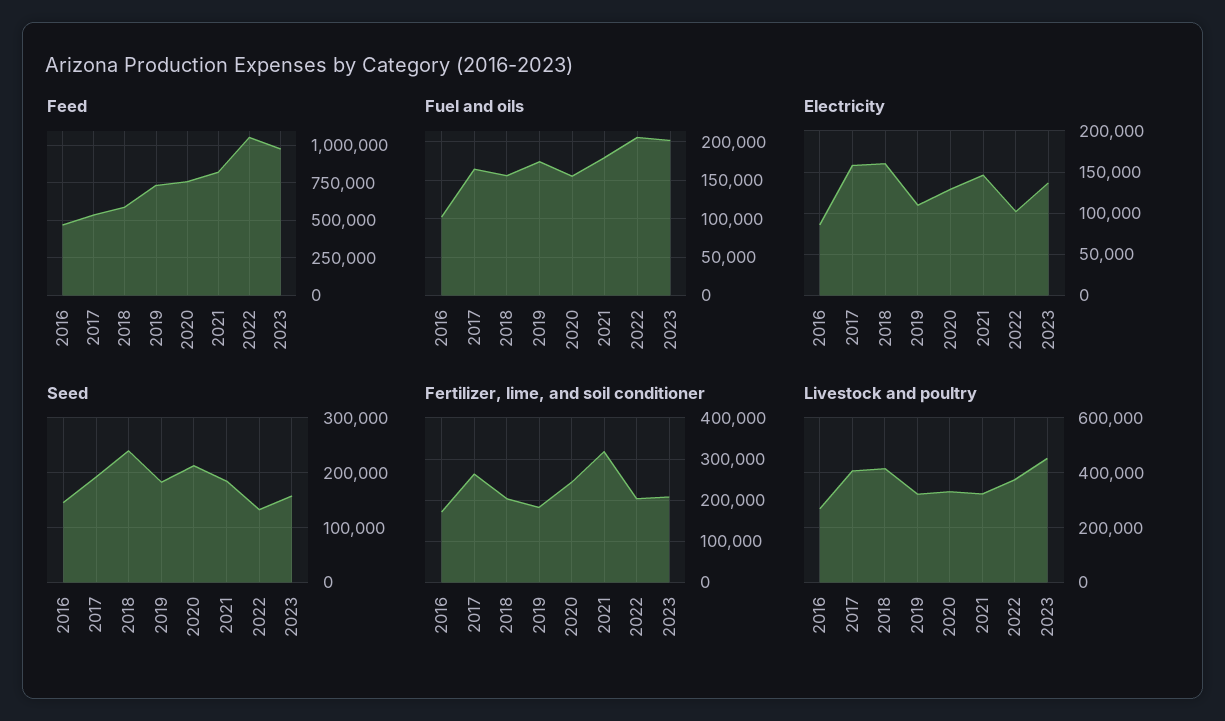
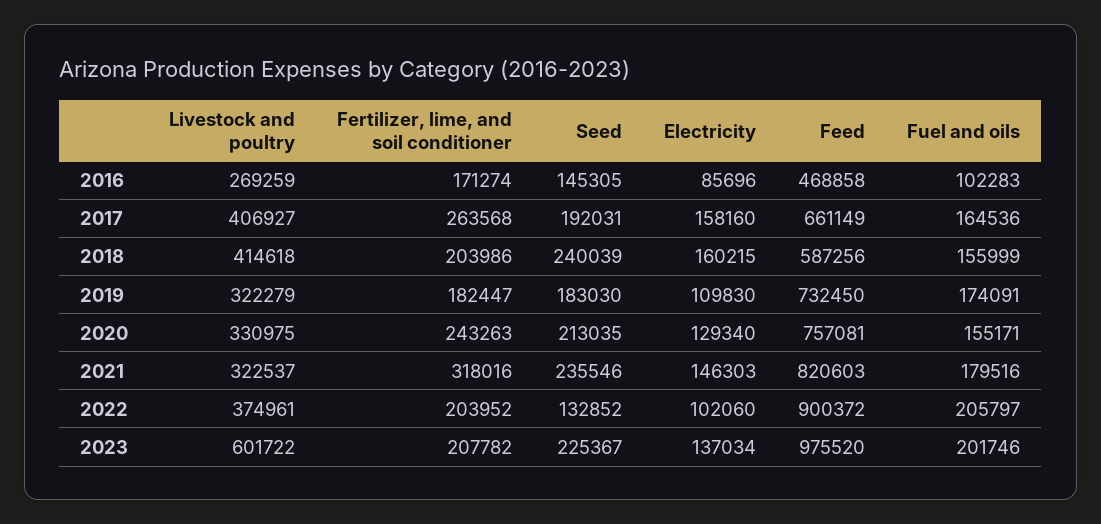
  {
    "Feed": {
      "2016": 468858,
-     "2017": 550000,
+     "2017": 661149,
      "2018": 587256,
      "2019": 732450,
      "2020": 757081,
      "2021": 820603,
-     "2022": 1050000,
+     "2022": 900372,
      "2023": 975520
    },
    "Fuel and oils": {
      "2016": 102283,
      "2017": 164536,
      "2018": 155999,
      "2019": 174091,
      "2020": 155171,
      "2021": 179516,
      "2022": 205797,
      "2023": 201746
    },
    "Electricity": {
      "2016": 85696,
      "2017": 158160,
      "2018": 160215,
      "2019": 109830,
      "2020": 129340,
      "2021": 146303,
      "2022": 102060,
      "2023": 137034
    },
    "Seed": {
      "2016": 145305,
      "2017": 192031,
      "2018": 240039,
      "2019": 183030,
      "2020": 213035,
-     "2021": 180000,
+     "2021": 235546,
      "2022": 132852,
-     "2023": 160000
+     "2023": 225367
    },
    "Fertilizer, lime, and soil conditioner": {
      "2016": 171274,
      "2017": 263568,
      "2018": 203986,
      "2019": 182447,
      "2020": 243263,
      "2021": 318016,
      "2022": 203952,
      "2023": 207782
    },
    "Livestock and poultry": {
      "2016": 269259,
      "2017": 406927,
      "2018": 414618,
      "2019": 322279,
      "2020": 330975,
      "2021": 322537,
      "2022": 374961,
-     "2023": 450000
+     "2023": 601722
    }
  }

